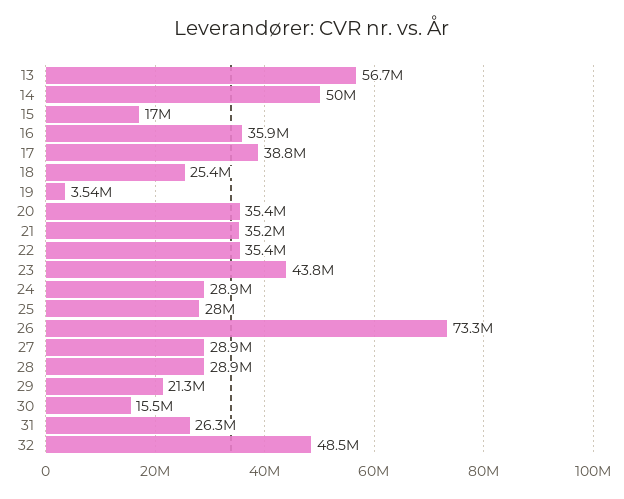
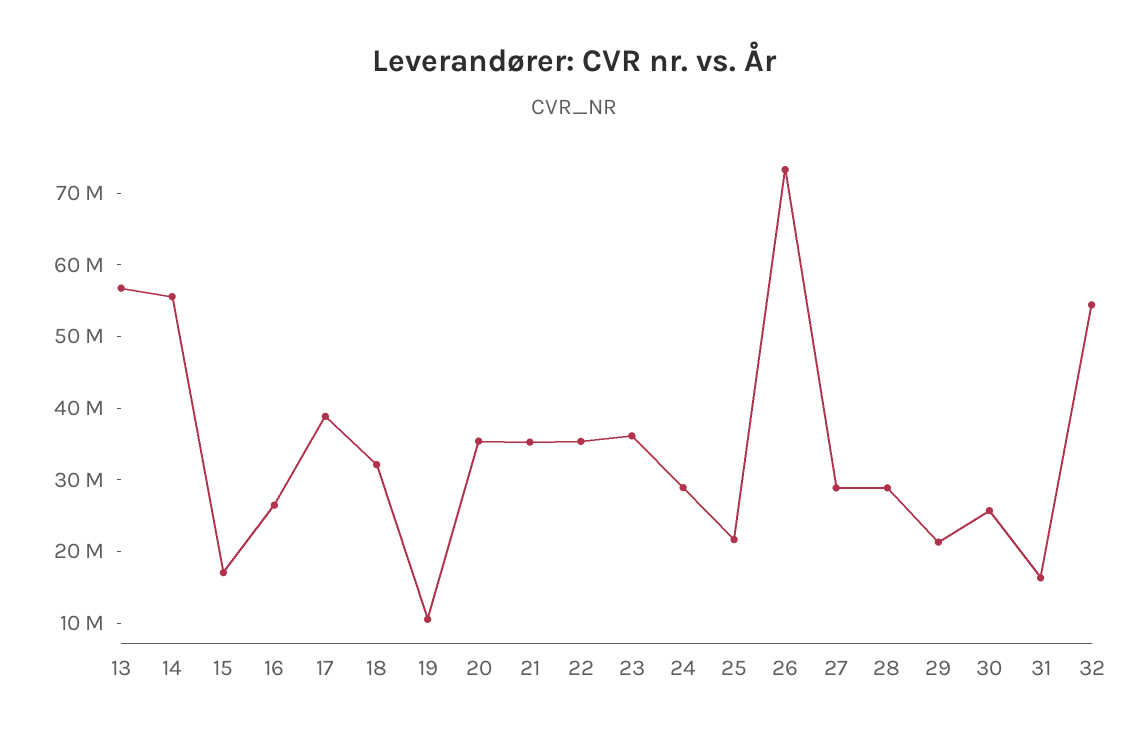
  {
    "13": 56700000,
-   "14": 50000000,
+   "14": 56000000,
    "15": 17000000,
-   "16": 35900000,
+   "16": 26000000,
    "17": 38800000,
-   "18": 25400000,
+   "18": 32000000,
-   "19": 3540000,
+   "19": 10000000,
    "20": 35400000,
    "21": 35200000,
    "22": 35400000,
-   "23": 43800000,
+   "23": 36000000,
    "24": 28900000,
-   "25": 28000000,
+   "25": 22000000,
    "26": 73300000,
    "27": 28900000,
    "28": 28900000,
    "29": 21300000,
-   "30": 15500000,
+   "30": 26000000,
-   "31": 26300000,
+   "31": 16000000,
-   "32": 48500000
+   "32": 54000000
  }

